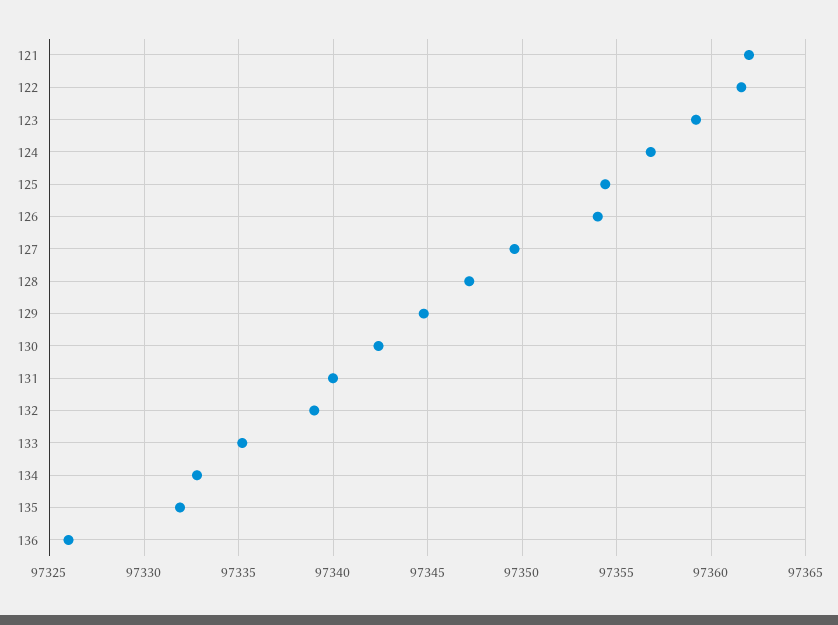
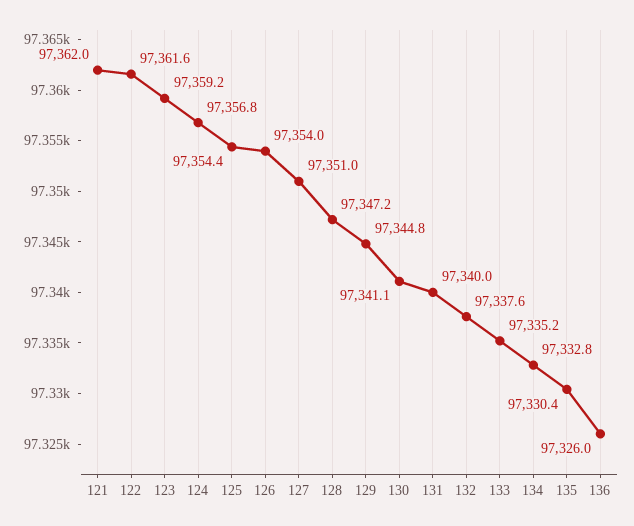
  {
    "121": 97362,
    "122": 97361.6,
    "123": 97359.2,
    "124": 97356.8,
    "125": 97354.4,
    "126": 97354,
-   "127": 97349.5,
+   "127": 97351,
    "128": 97347.2,
    "129": 97344.8,
-   "130": 97342.5,
+   "130": 97341.1,
    "131": 97340,
-   "132": 97339,
+   "132": 97337.6,
    "133": 97335.2,
    "134": 97332.8,
-   "135": 97332,
+   "135": 97330.4,
    "136": 97326
  }

